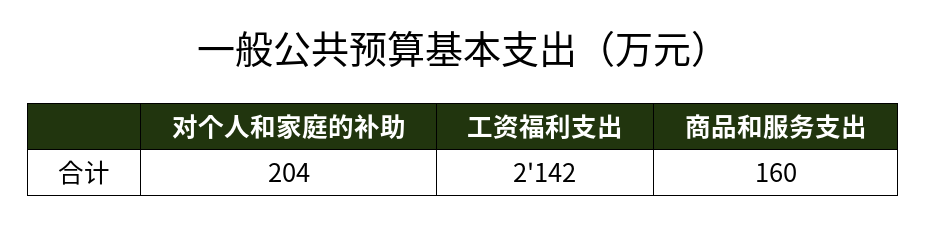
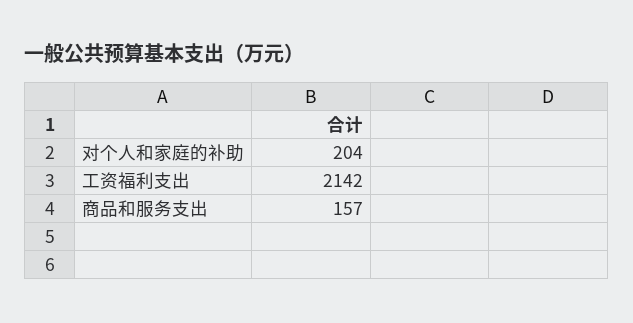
  {
    "对个人和家庭的补助": 204,
    "工资福利支出": 2142,
-   "商品和服务支出": 160
+   "商品和服务支出": 157
  }

